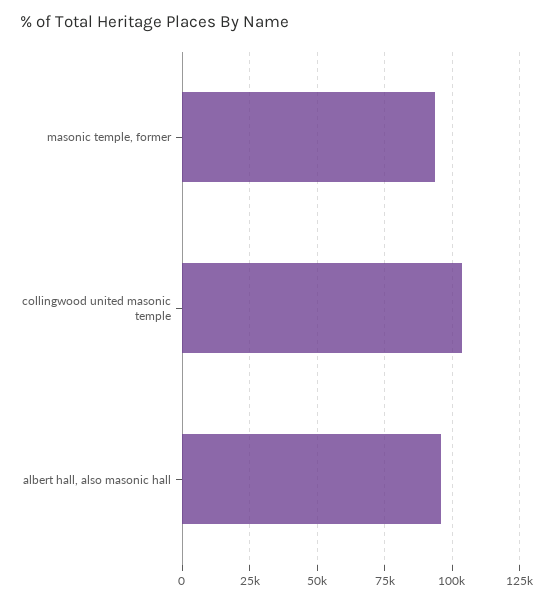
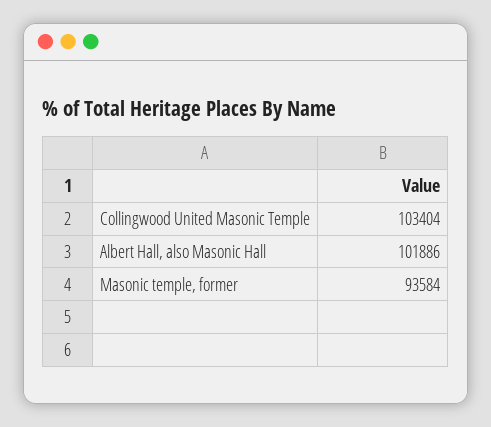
  {
    "masonic temple, former": 93584,
    "collingwood united masonic temple": 103404,
-   "albert hall, also masonic hall": 95000
+   "albert hall, also masonic hall": 101886
  }

